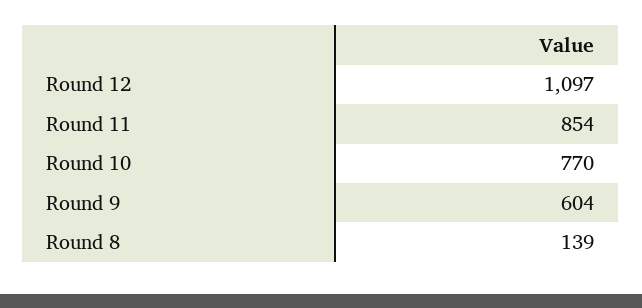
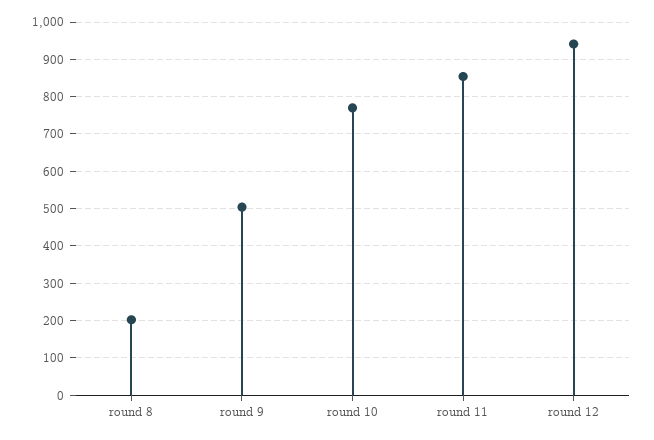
  {
-   "Round 12": 1097,
+   "Round 12": 940,
    "Round 11": 854,
    "Round 10": 770,
-   "Round 9": 604,
+   "Round 9": 500,
-   "Round 8": 139
+   "Round 8": 200
  }

